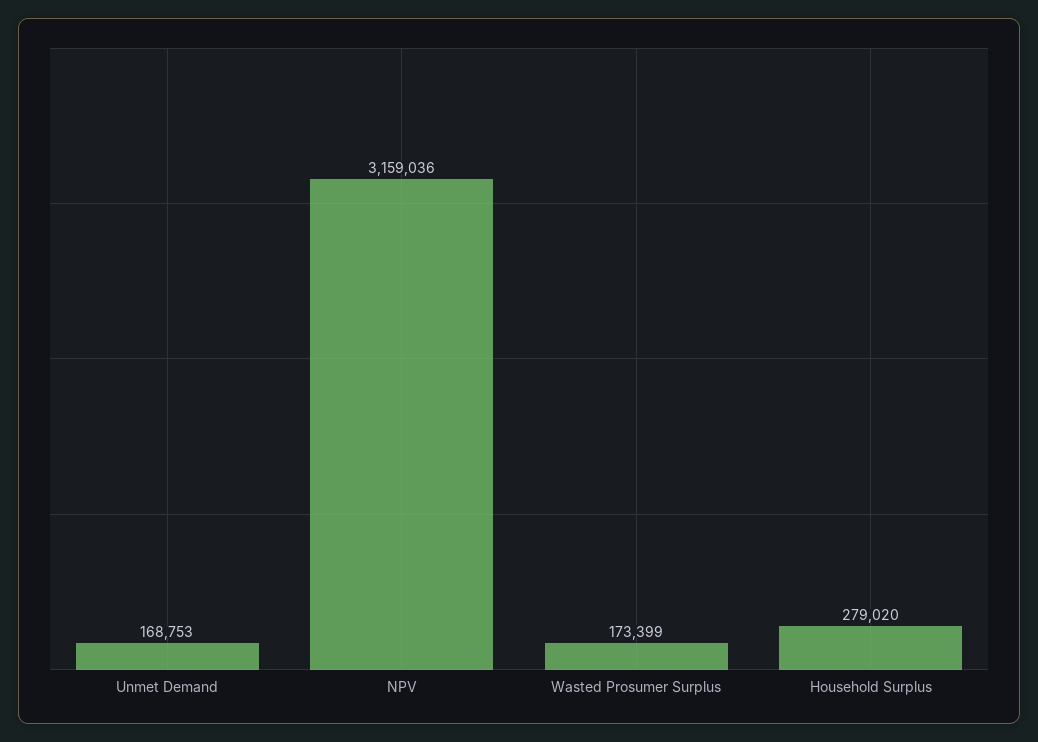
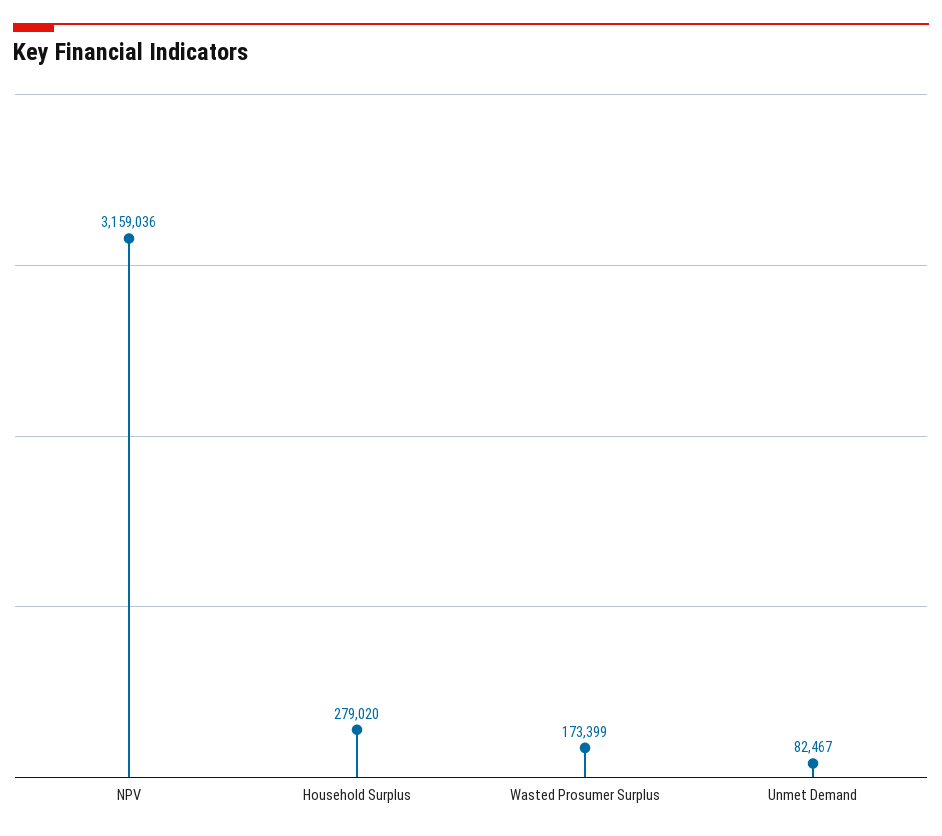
  {
-   "Unmet Demand": 168753,
+   "Unmet Demand": 82467,
    "NPV": 3159036,
    "Wasted Prosumer Surplus": 173399,
    "Household Surplus": 279020
  }

